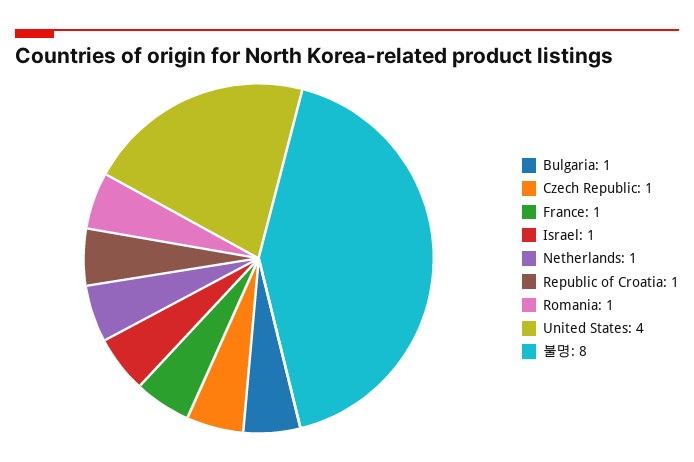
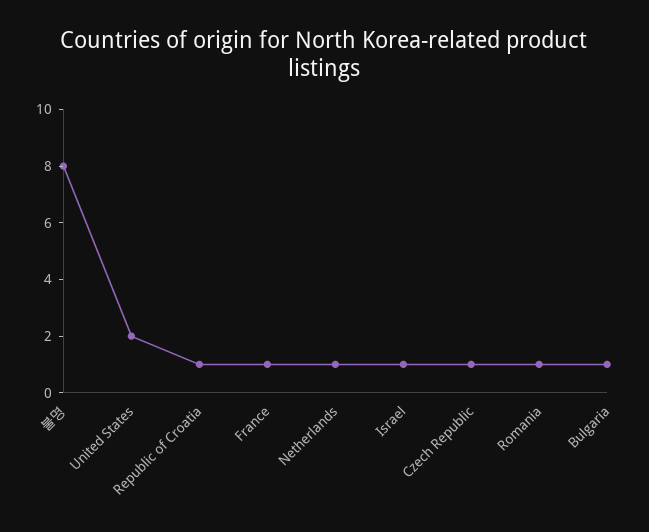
  {
    "Bulgaria": 1,
    "Czech Republic": 1,
    "France": 1,
    "Israel": 1,
    "Netherlands": 1,
    "Republic of Croatia": 1,
    "Romania": 1,
-   "United States": 4,
+   "United States": 2,
    "불명": 8
  }

